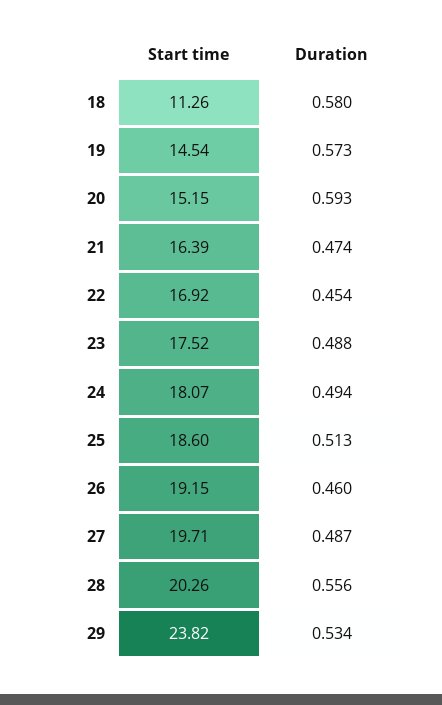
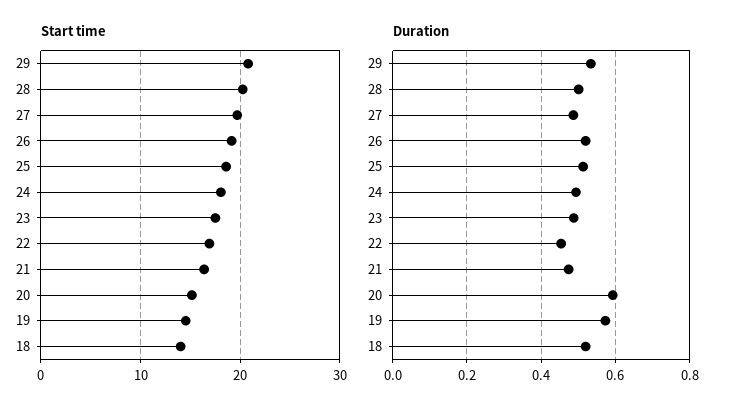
  {
    "Start time": {
-     "18": 11.26,
+     "18": 14,
      "19": 14.54,
      "20": 15.15,
      "21": 16.39,
      "22": 16.92,
      "23": 17.52,
      "24": 18.07,
      "25": 18.6,
      "26": 19.15,
      "27": 19.71,
      "28": 20.26,
-     "29": 23.82
+     "29": 21
    },
    "Duration": {
-     "18": 0.58,
+     "18": 0.52,
      "19": 0.573,
      "20": 0.593,
      "21": 0.474,
      "22": 0.454,
      "23": 0.488,
      "24": 0.494,
      "25": 0.513,
-     "26": 0.46,
+     "26": 0.52,
      "27": 0.487,
-     "28": 0.556,
+     "28": 0.5,
      "29": 0.534
    }
  }

